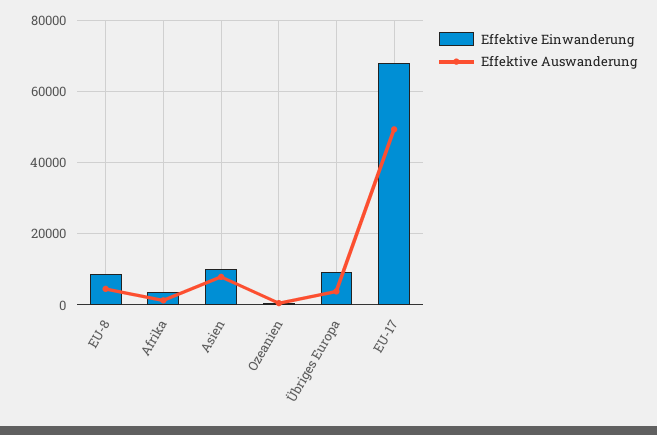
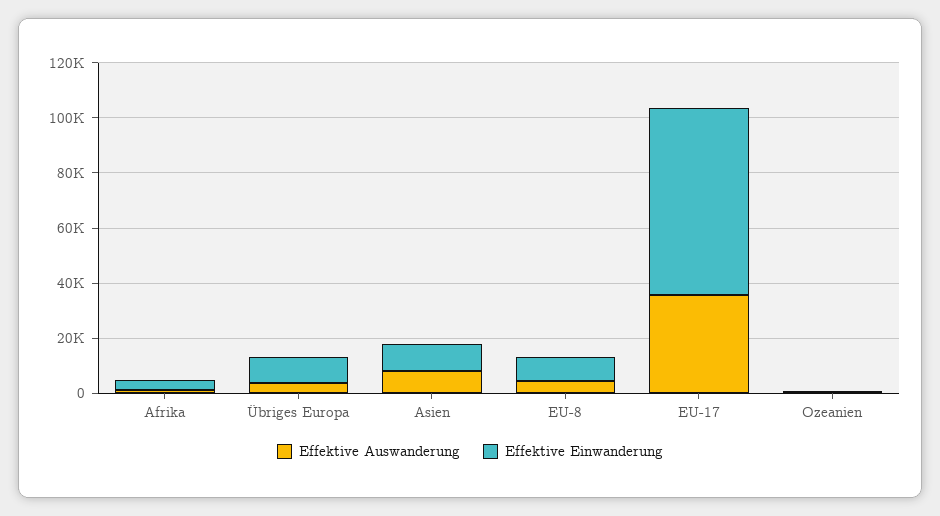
  {
    "Effektive Einwanderung": {
      "EU-8": 8000,
      "Afrika": 4000,
      "Asien": 10000,
      "Ozeanien": 0,
      "Übriges Europa": 10000,
      "EU-17": 68000
    },
    "Effektive Auswanderung": {
      "EU-8": 4000,
      "Afrika": 2000,
      "Asien": 8000,
      "Ozeanien": 0,
      "Übriges Europa": 4000,
-     "EU-17": 50000
+     "EU-17": 35000
    }
  }

